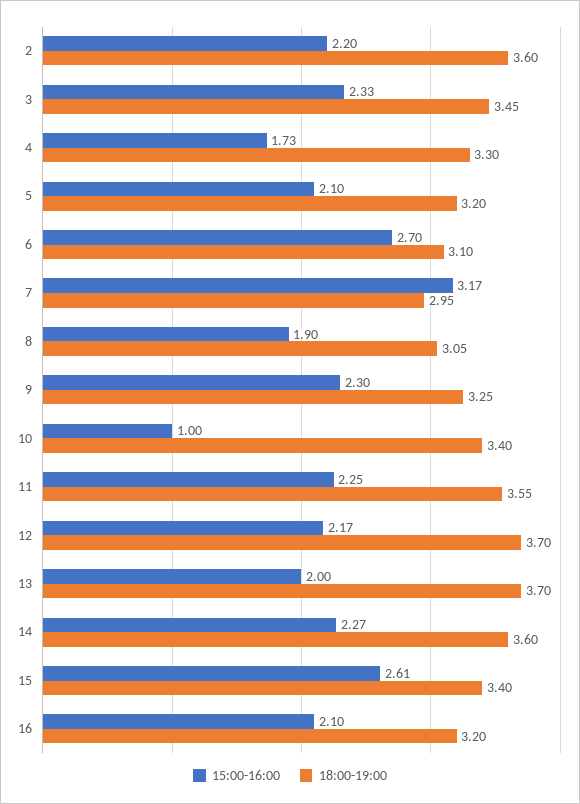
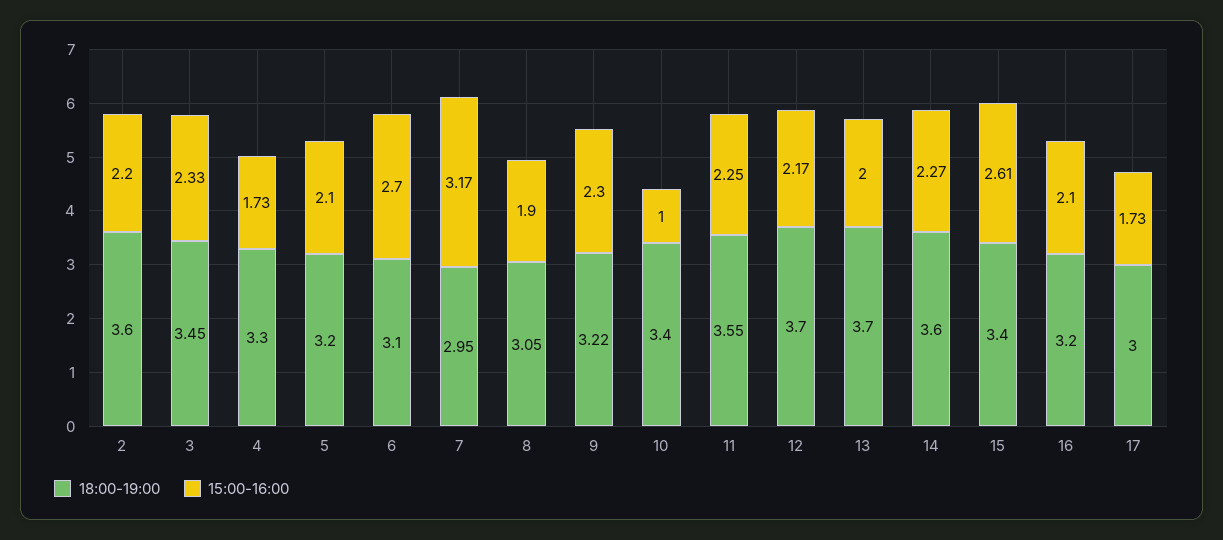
  {
    "15:00-16:00": {
      "2": 2.2,
      "3": 2.33,
      "4": 1.73,
      "5": 2.1,
      "6": 2.7,
      "7": 3.17,
      "8": 1.9,
      "9": 2.3,
      "10": 1,
      "11": 2.25,
      "12": 2.17,
      "13": 2,
      "14": 2.27,
      "15": 2.61,
-     "16": 2.1
+     "16": 2.1,
+     "17": 1.73
    },
    "18:00-19:00": {
      "2": 3.6,
      "3": 3.45,
      "4": 3.3,
      "5": 3.2,
      "6": 3.1,
      "7": 2.95,
      "8": 3.05,
-     "9": 3.25,
+     "9": 3.22,
      "10": 3.4,
      "11": 3.55,
      "12": 3.7,
      "13": 3.7,
      "14": 3.6,
      "15": 3.4,
-     "16": 3.2
+     "16": 3.2,
+     "17": 3
    }
  }

